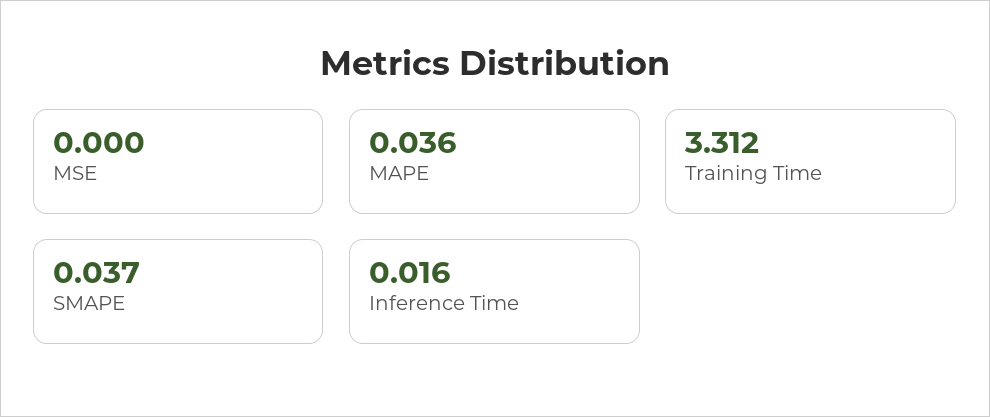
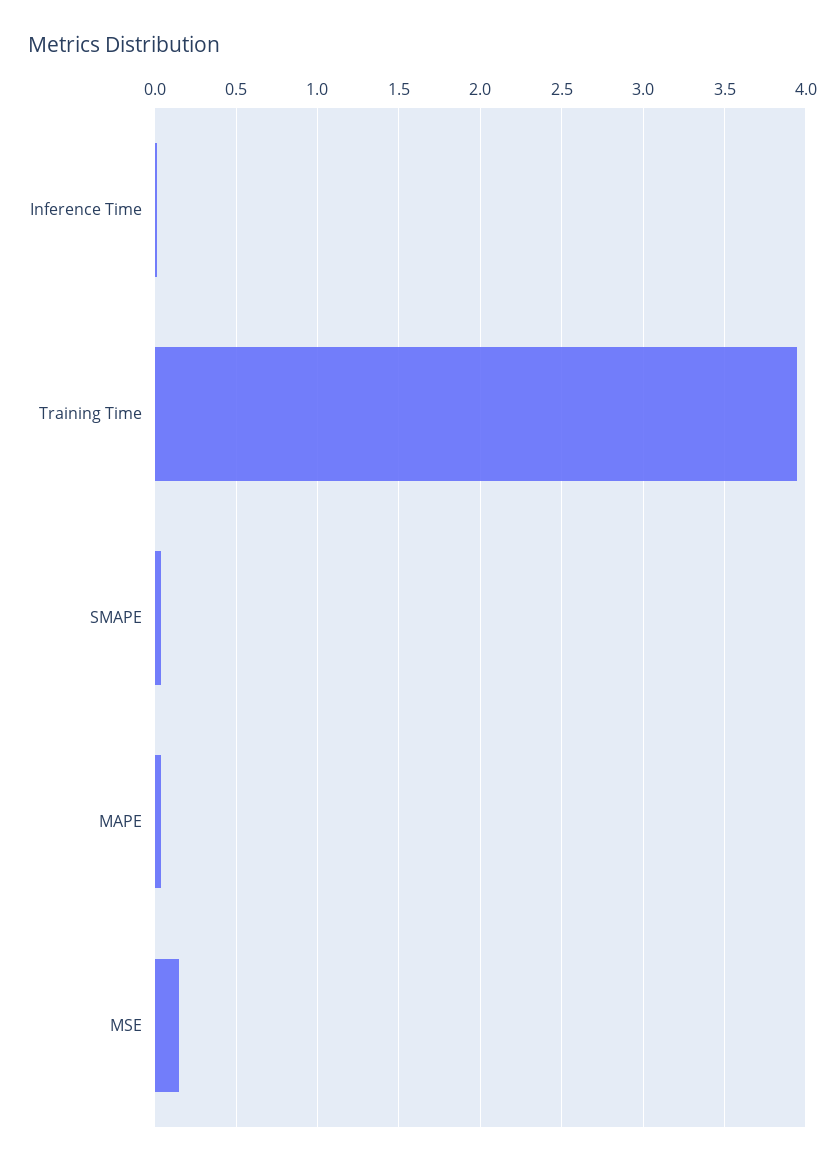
  {
-   "MSE": 0,
+   "MSE": 0.15,
    "MAPE": 0.036,
-   "Training Time": 3.312,
+   "Training Time": 3.95,
    "SMAPE": 0.037,
    "Inference Time": 0.016
  }

